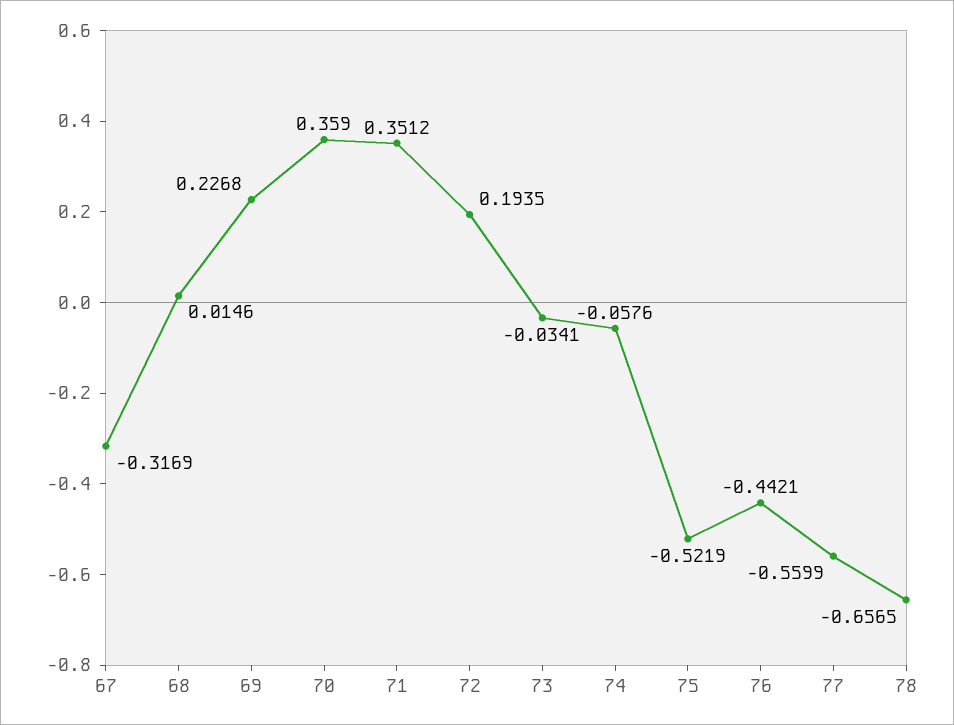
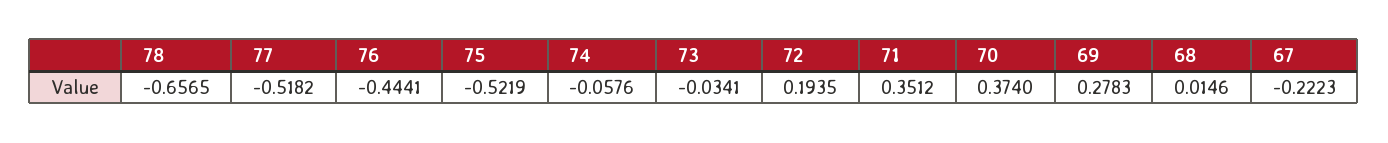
  {
-   "67": -0.3169,
+   "67": -0.2223,
    "68": 0.0146,
-   "69": 0.2268,
+   "69": 0.2783,
-   "70": 0.359,
+   "70": 0.374,
    "71": 0.3512,
    "72": 0.1935,
    "73": -0.0341,
    "74": -0.0576,
    "75": -0.5219,
-   "76": -0.4421,
+   "76": -0.4441,
-   "77": -0.5599,
+   "77": -0.5182,
    "78": -0.6565
  }

